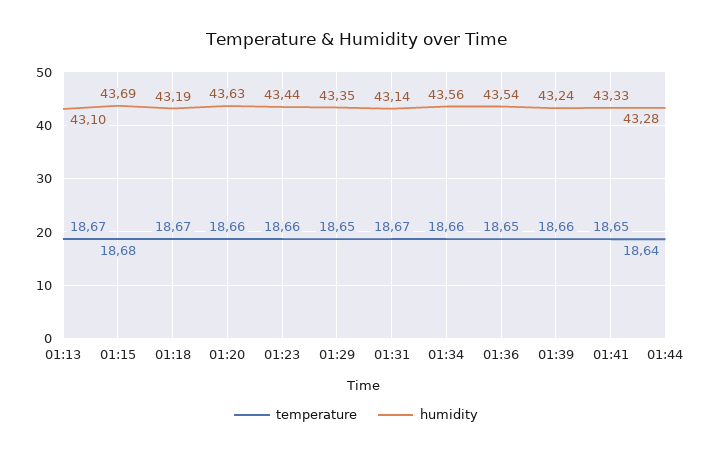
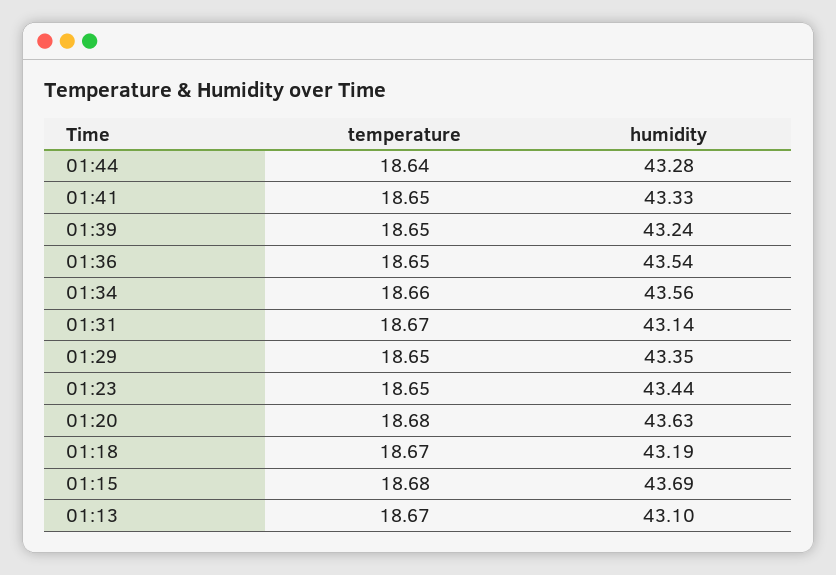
  {
    "temperature": {
      "01:13": 18.67,
      "01:15": 18.68,
      "01:18": 18.67,
-     "01:20": 18.66,
+     "01:20": 18.68,
-     "01:23": 18.66,
+     "01:23": 18.65,
      "01:29": 18.65,
      "01:31": 18.67,
      "01:34": 18.66,
      "01:36": 18.65,
-     "01:39": 18.66,
+     "01:39": 18.65,
      "01:41": 18.65,
      "01:44": 18.64
    },
    "humidity": {
      "01:13": 43.1,
      "01:15": 43.69,
      "01:18": 43.19,
      "01:20": 43.63,
      "01:23": 43.44,
      "01:29": 43.35,
      "01:31": 43.14,
      "01:34": 43.56,
      "01:36": 43.54,
      "01:39": 43.24,
      "01:41": 43.33,
      "01:44": 43.28
    }
  }

